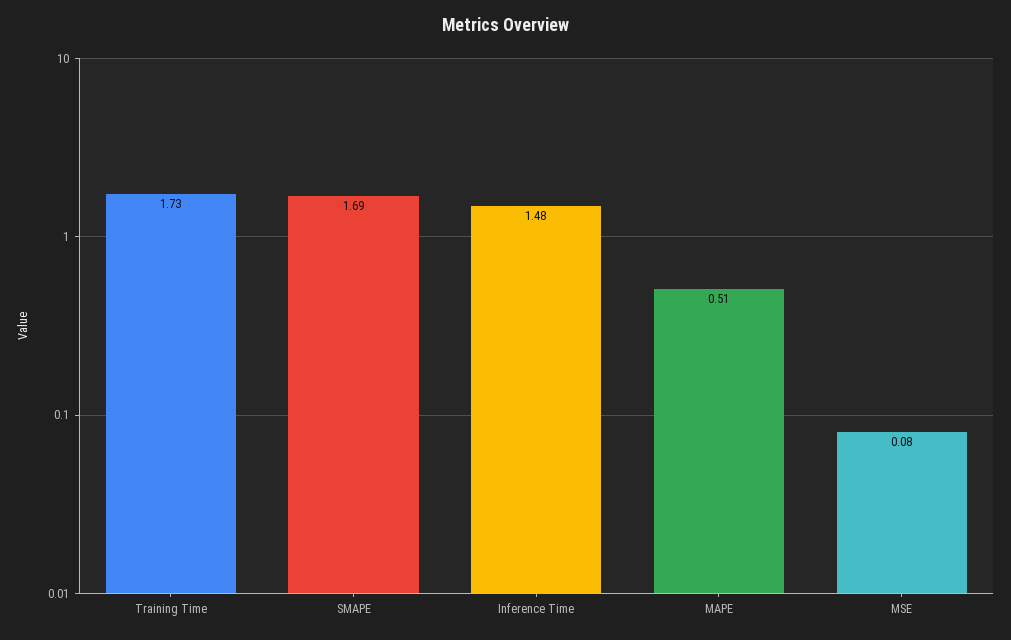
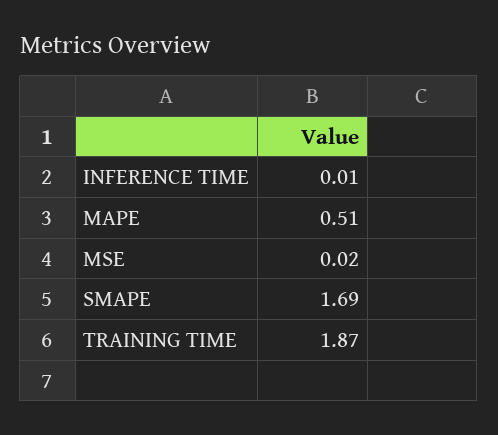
  {
-   "Training Time": 1.73,
+   "Training Time": 1.87,
    "SMAPE": 1.69,
-   "Inference Time": 1.48,
+   "Inference Time": 0.01,
    "MAPE": 0.51,
-   "MSE": 0.08
+   "MSE": 0.02
  }

